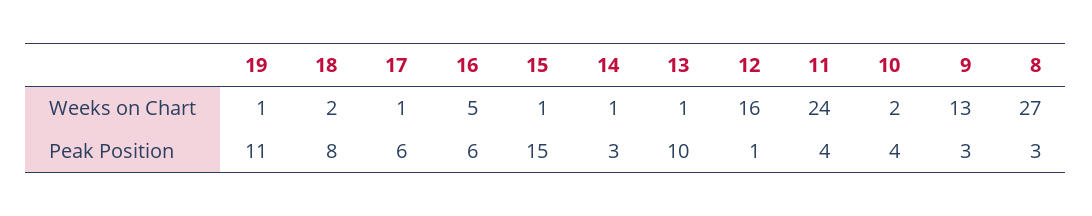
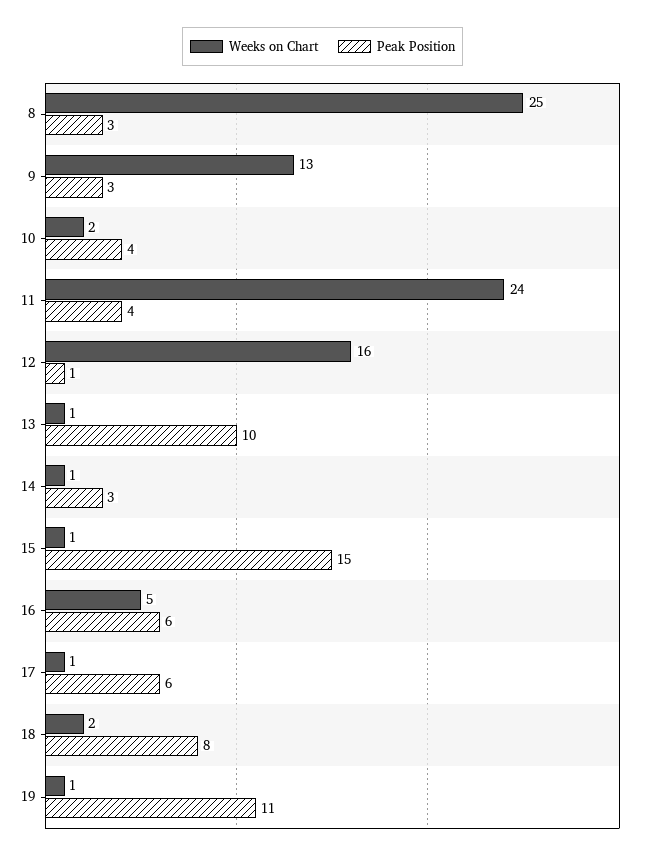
  {
    "Weeks on Chart": {
      "19": 1,
      "18": 2,
      "17": 1,
      "16": 5,
      "15": 1,
      "14": 1,
      "13": 1,
      "12": 16,
      "11": 24,
      "10": 2,
      "9": 13,
-     "8": 27
+     "8": 25
    },
    "Peak Position": {
      "19": 11,
      "18": 8,
      "17": 6,
      "16": 6,
      "15": 15,
      "14": 3,
      "13": 10,
      "12": 1,
      "11": 4,
      "10": 4,
      "9": 3,
      "8": 3
    }
  }

